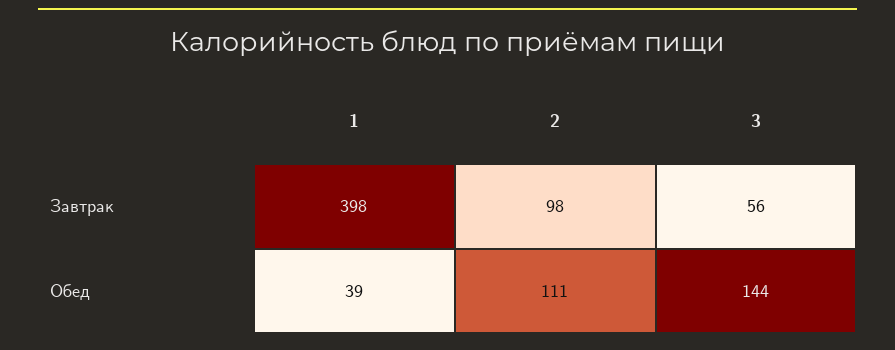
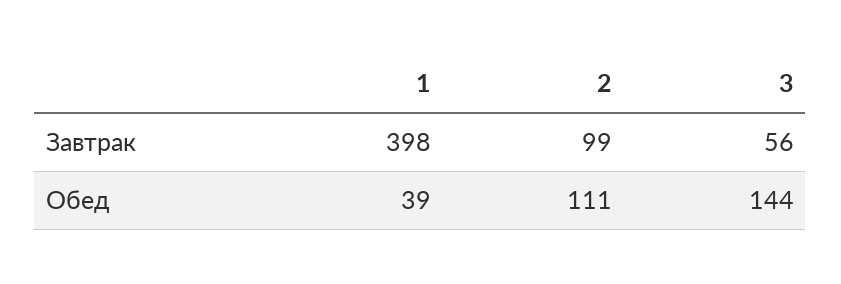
  {
    "1": {
      "Завтрак": 398,
      "Обед": 39
    },
    "2": {
-     "Завтрак": 98,
+     "Завтрак": 99,
      "Обед": 111
    },
    "3": {
      "Завтрак": 56,
      "Обед": 144
    }
  }

